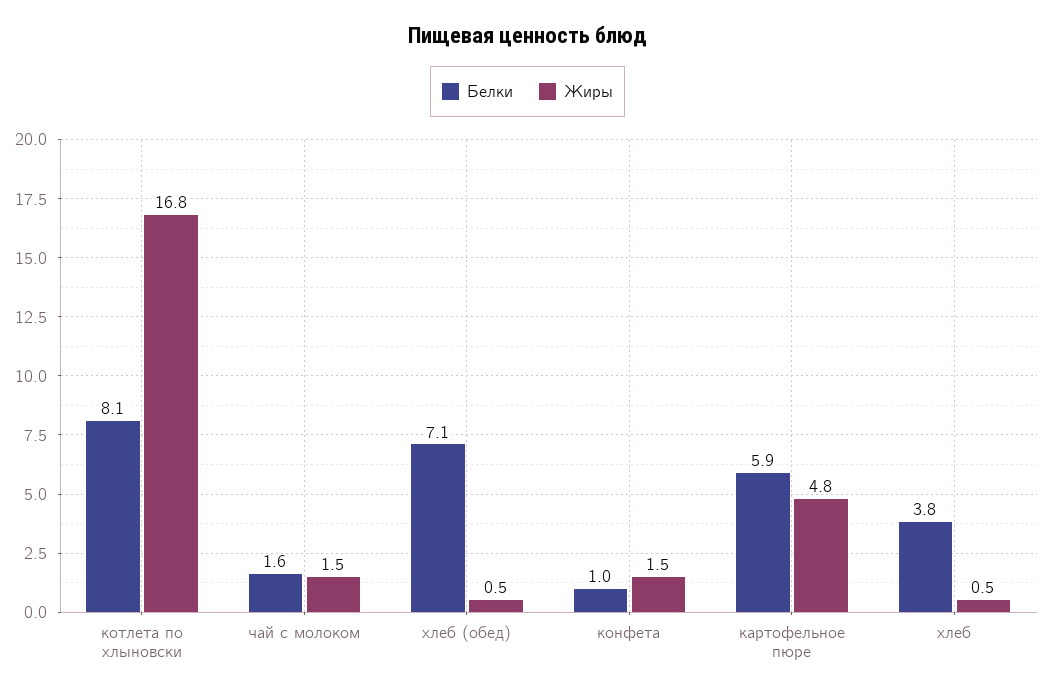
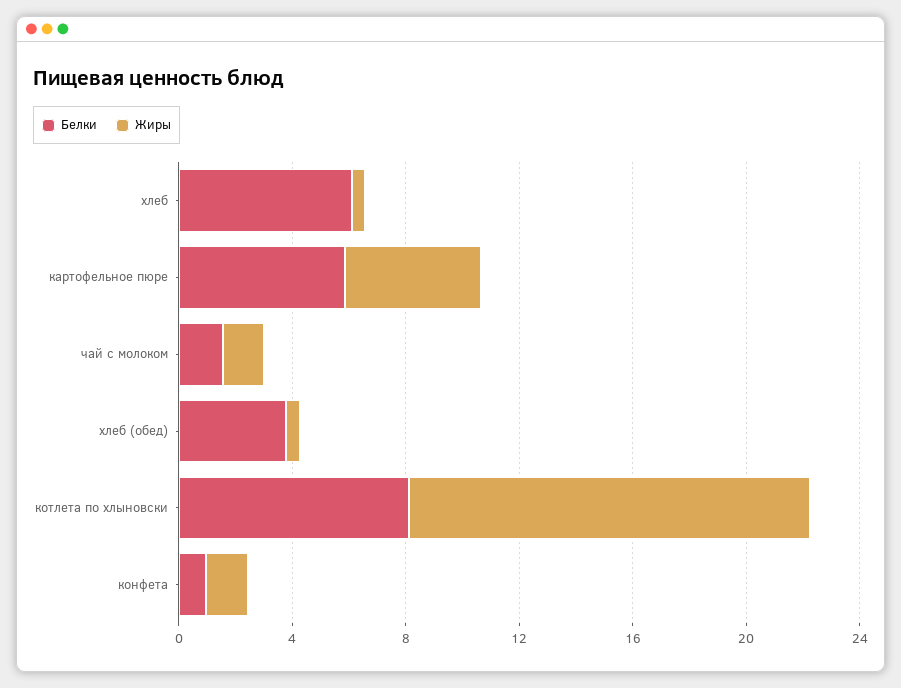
  {
    "Белки": {
      "котлета по хлыновски": 8.1,
      "чай с молоком": 1.6,
-     "хлеб (обед)": 7.1,
+     "хлеб (обед)": 4,
      "конфета": 1,
      "картофельное пюре": 5.9,
-     "хлеб": 3.8
+     "хлеб": 6
    },
    "Жиры": {
-     "котлета по хлыновски": 16.8,
+     "котлета по хлыновски": 14,
      "чай с молоком": 1.5,
      "хлеб (обед)": 0.5,
      "конфета": 1.5,
      "картофельное пюре": 4.8,
      "хлеб": 0.5
    }
  }

